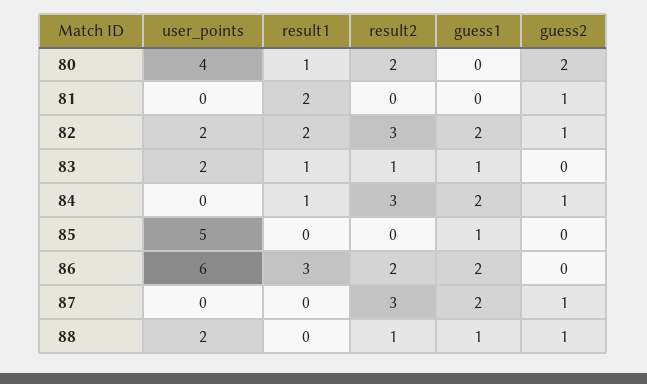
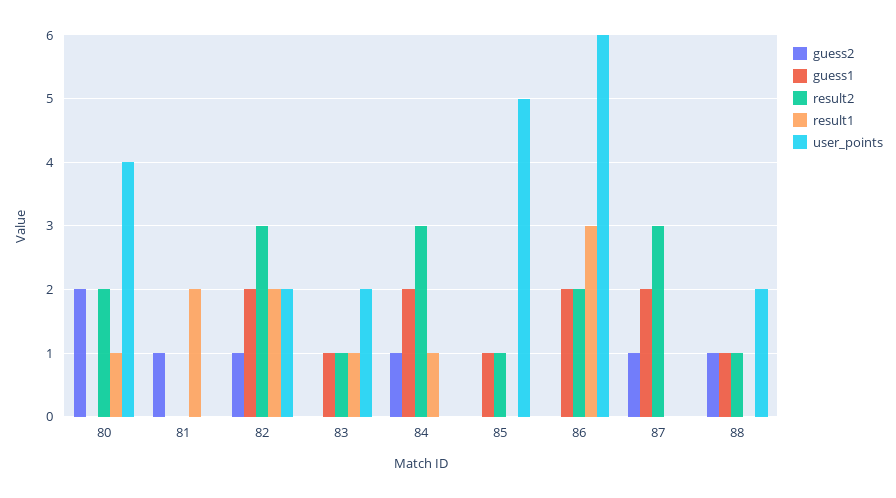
  {
    "user_points": {
      "80": 4,
      "81": 0,
      "82": 2,
      "83": 2,
      "84": 0,
      "85": 5,
      "86": 6,
      "87": 0,
      "88": 2
    },
    "result1": {
      "80": 1,
      "81": 2,
      "82": 2,
      "83": 1,
      "84": 1,
      "85": 0,
      "86": 3,
      "87": 0,
      "88": 0
    },
    "result2": {
      "80": 2,
      "81": 0,
      "82": 3,
      "83": 1,
      "84": 3,
-     "85": 0,
+     "85": 1,
      "86": 2,
      "87": 3,
      "88": 1
    },
    "guess1": {
      "80": 0,
      "81": 0,
      "82": 2,
      "83": 1,
      "84": 2,
      "85": 1,
      "86": 2,
      "87": 2,
      "88": 1
    },
    "guess2": {
      "80": 2,
      "81": 1,
      "82": 1,
      "83": 0,
      "84": 1,
      "85": 0,
      "86": 0,
      "87": 1,
      "88": 1
    }
  }

